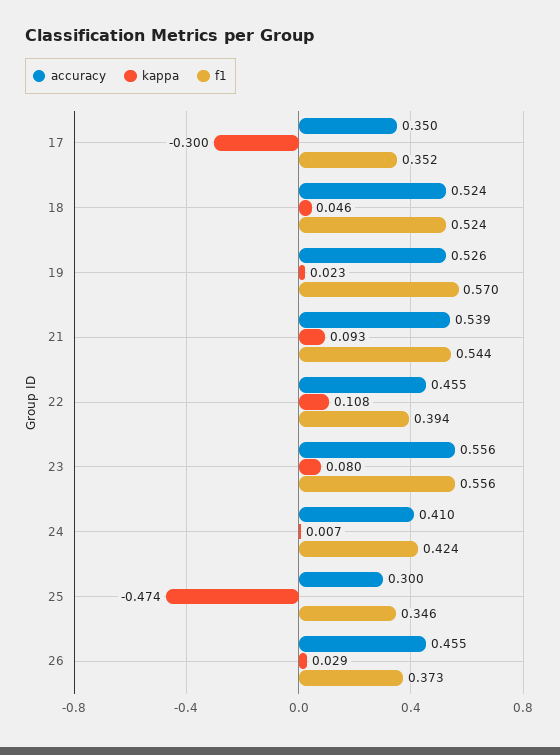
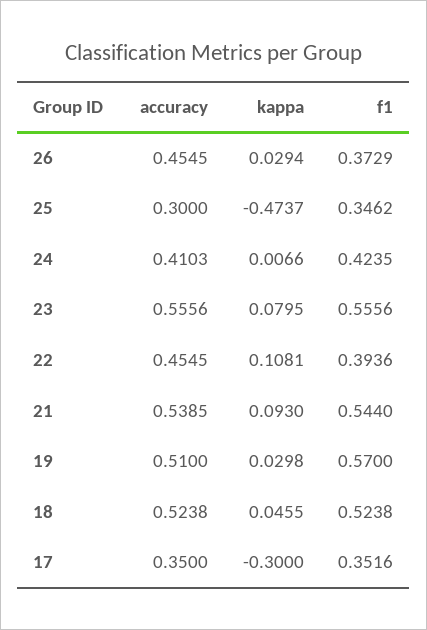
  {
    "accuracy": {
      "17": 0.35,
      "18": 0.5238,
-     "19": 0.526,
+     "19": 0.51,
      "21": 0.5385,
      "22": 0.4545,
      "23": 0.5556,
      "24": 0.4103,
      "25": 0.3,
      "26": 0.4545
    },
    "kappa": {
      "17": -0.3,
      "18": 0.0455,
-     "19": 0.023,
+     "19": 0.0298,
      "21": 0.093,
      "22": 0.1081,
      "23": 0.0795,
      "24": 0.0066,
      "25": -0.4737,
      "26": 0.0294
    },
    "f1": {
      "17": 0.3516,
      "18": 0.5238,
      "19": 0.57,
      "21": 0.544,
      "22": 0.3936,
      "23": 0.5556,
      "24": 0.4235,
      "25": 0.3462,
      "26": 0.3729
    }
  }

